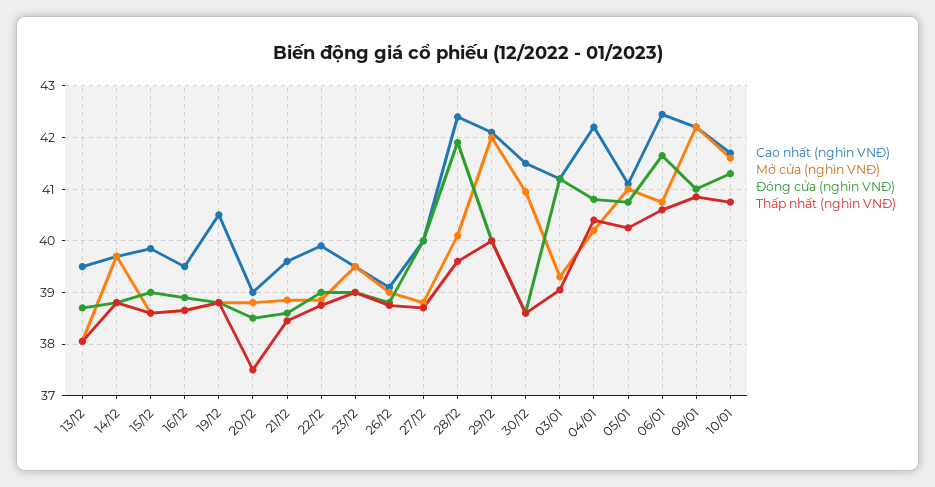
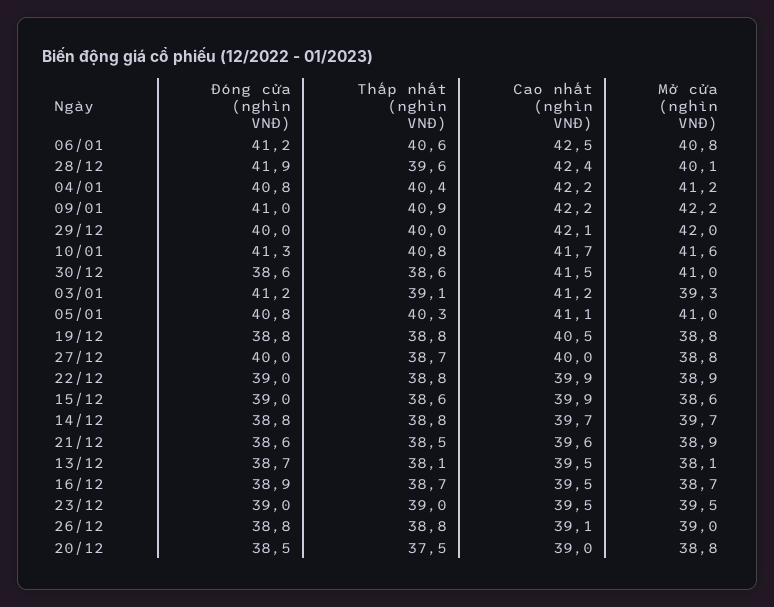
  {
    "Cao nhất (nghìn VNĐ)": {
      "13/12": 39.5,
      "14/12": 39.7,
      "15/12": 39.9,
      "16/12": 39.5,
      "19/12": 40.5,
      "20/12": 39,
      "21/12": 39.6,
      "22/12": 39.9,
      "23/12": 39.5,
      "26/12": 39.1,
      "27/12": 40,
      "28/12": 42.4,
      "29/12": 42.1,
      "30/12": 41.5,
      "03/01": 41.2,
      "04/01": 42.2,
      "05/01": 41.1,
      "06/01": 42.5,
      "09/01": 42.2,
      "10/01": 41.7
    },
    "Mở cửa (nghìn VNĐ)": {
      "13/12": 38.1,
      "14/12": 39.7,
      "15/12": 38.6,
      "16/12": 38.7,
      "19/12": 38.8,
      "20/12": 38.8,
      "21/12": 38.9,
      "22/12": 38.9,
      "23/12": 39.5,
      "26/12": 39,
      "27/12": 38.8,
      "28/12": 40.1,
      "29/12": 42,
      "30/12": 41,
      "03/01": 39.3,
-     "04/01": 40.2,
+     "04/01": 41.2,
      "05/01": 41,
      "06/01": 40.8,
      "09/01": 42.2,
      "10/01": 41.6
    },
    "Đóng cửa (nghìn VNĐ)": {
      "13/12": 38.7,
      "14/12": 38.8,
      "15/12": 39,
      "16/12": 38.9,
      "19/12": 38.8,
      "20/12": 38.5,
      "21/12": 38.6,
      "22/12": 39,
      "23/12": 39,
      "26/12": 38.8,
      "27/12": 40,
      "28/12": 41.9,
      "29/12": 40,
      "30/12": 38.6,
      "03/01": 41.2,
      "04/01": 40.8,
      "05/01": 40.8,
-     "06/01": 41.6,
+     "06/01": 41.2,
      "09/01": 41,
      "10/01": 41.3
    },
    "Thấp nhất (nghìn VNĐ)": {
      "13/12": 38.1,
      "14/12": 38.8,
      "15/12": 38.6,
      "16/12": 38.7,
      "19/12": 38.8,
      "20/12": 37.5,
      "21/12": 38.5,
      "22/12": 38.8,
      "23/12": 39,
      "26/12": 38.8,
      "27/12": 38.7,
      "28/12": 39.6,
      "29/12": 40,
      "30/12": 38.6,
      "03/01": 39.1,
      "04/01": 40.4,
      "05/01": 40.3,
      "06/01": 40.6,
      "09/01": 40.9,
      "10/01": 40.8
    }
  }

